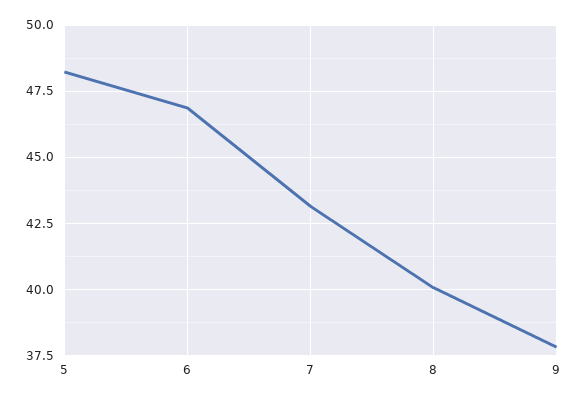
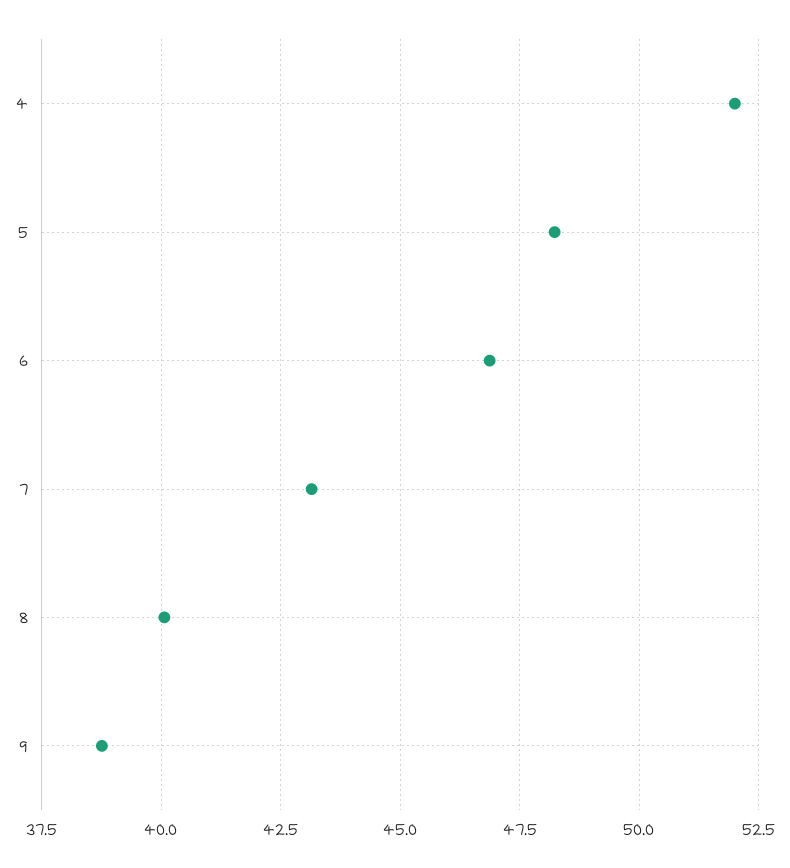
  {
    "5": 48.25,
    "6": 46.75,
    "7": 43.25,
    "8": 40,
-   "9": 37.75
+   "9": 38.75,
+   "4": 52
  }

